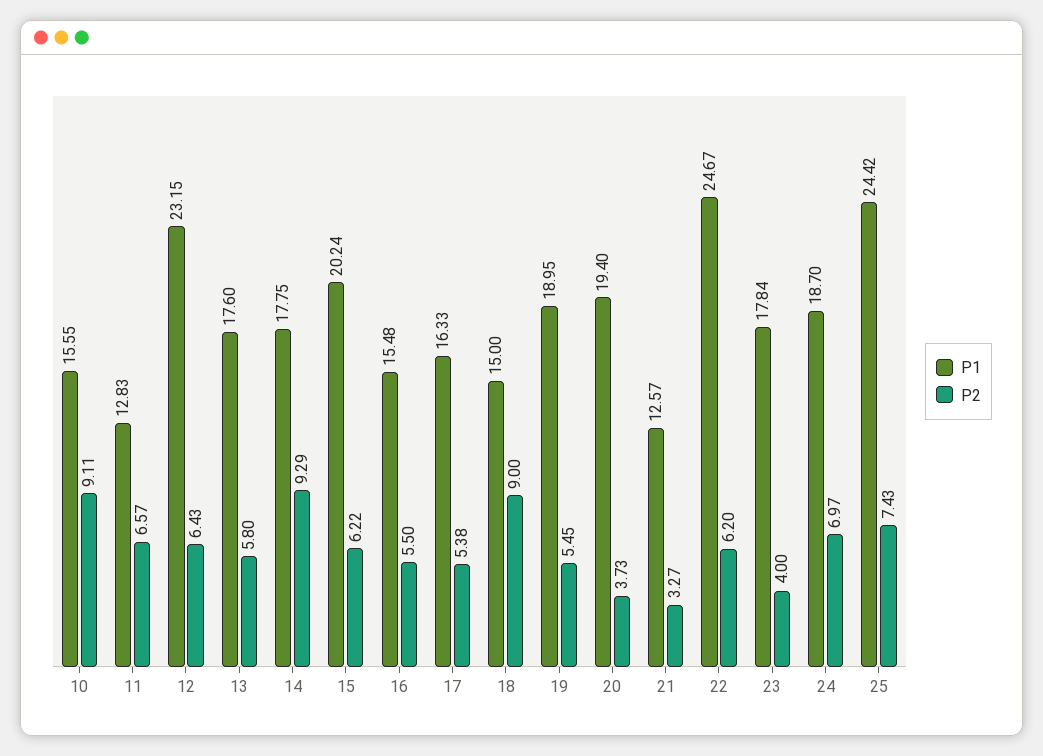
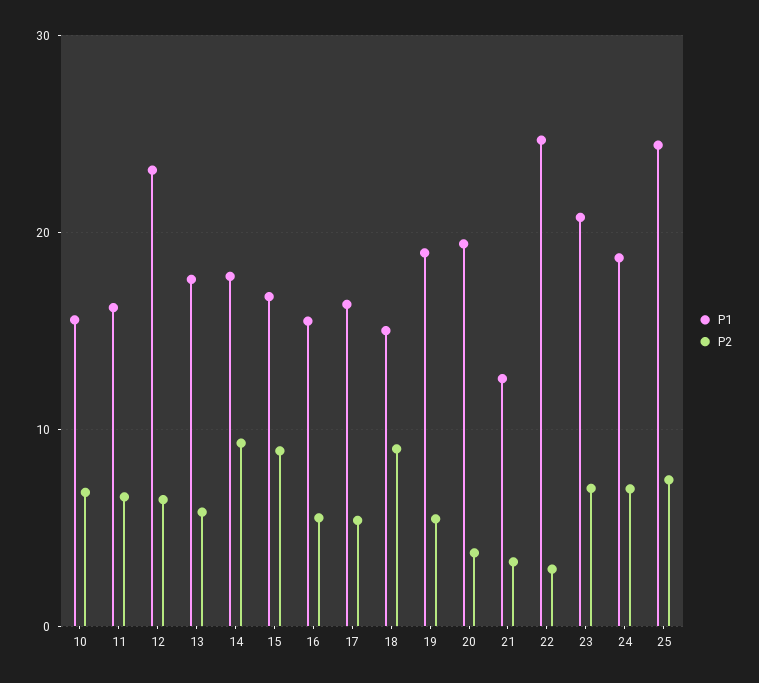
  {
    "P1": {
      "10": 15.55,
-     "11": 12.83,
+     "11": 16,
      "12": 23.15,
      "13": 17.6,
      "14": 17.75,
-     "15": 20.24,
+     "15": 17,
      "16": 15.48,
      "17": 16.33,
      "18": 15,
      "19": 18.95,
      "20": 19.4,
      "21": 12.57,
      "22": 24.67,
-     "23": 17.84,
+     "23": 21,
      "24": 18.7,
      "25": 24.42
    },
    "P2": {
-     "10": 9.11,
+     "10": 7,
      "11": 6.57,
      "12": 6.43,
      "13": 5.8,
      "14": 9.29,
-     "15": 6.22,
+     "15": 9,
      "16": 5.5,
      "17": 5.38,
      "18": 9,
      "19": 5.45,
      "20": 3.73,
      "21": 3.27,
-     "22": 6.2,
+     "22": 3,
-     "23": 4,
+     "23": 7,
      "24": 6.97,
      "25": 7.43
    }
  }

